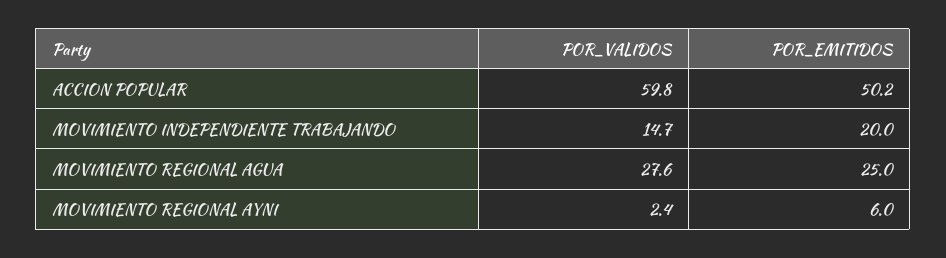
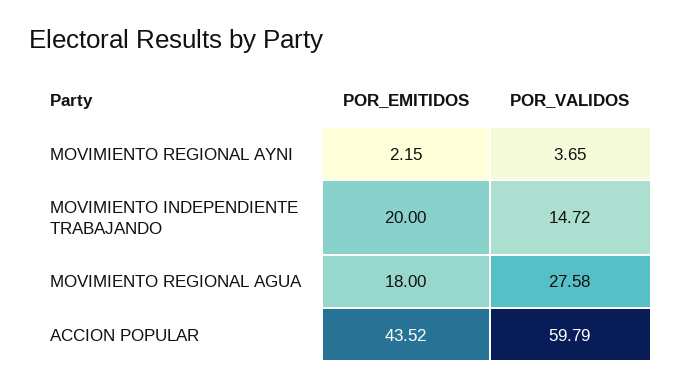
  {
    "POR_VALIDOS": {
      "ACCION POPULAR": 59.79,
      "MOVIMIENTO INDEPENDIENTE TRABAJANDO": 14.72,
      "MOVIMIENTO REGIONAL AGUA": 27.58,
-     "MOVIMIENTO REGIONAL AYNI": 2.4
+     "MOVIMIENTO REGIONAL AYNI": 3.65
    },
    "POR_EMITIDOS": {
-     "ACCION POPULAR": 50.2,
+     "ACCION POPULAR": 43.52,
      "MOVIMIENTO INDEPENDIENTE TRABAJANDO": 20,
-     "MOVIMIENTO REGIONAL AGUA": 25,
+     "MOVIMIENTO REGIONAL AGUA": 18,
-     "MOVIMIENTO REGIONAL AYNI": 6
+     "MOVIMIENTO REGIONAL AYNI": 2.15
    }
  }

